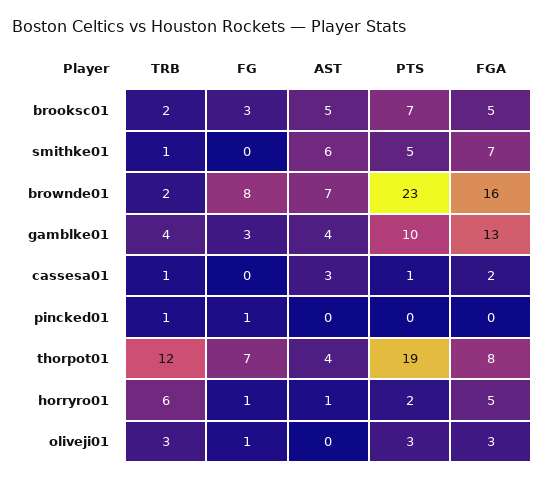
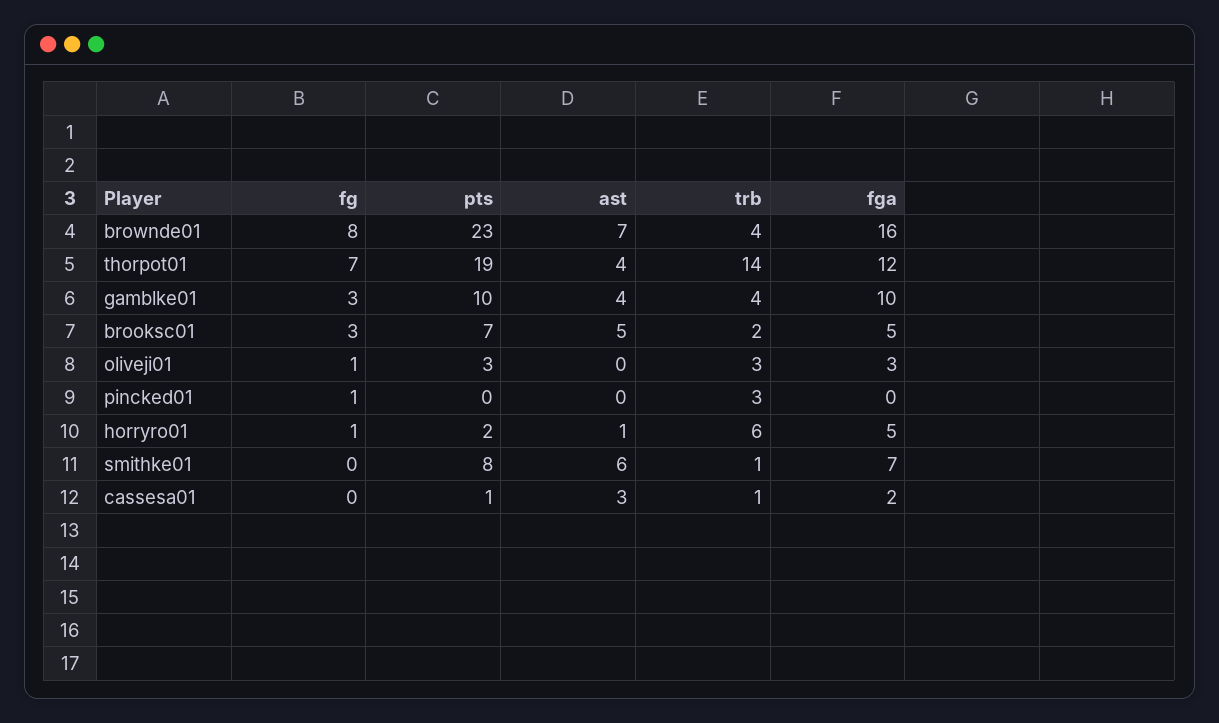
  {
    "TRB": {
      "brooksc01": 2,
      "smithke01": 1,
-     "brownde01": 2,
+     "brownde01": 4,
      "gamblke01": 4,
      "cassesa01": 1,
-     "pincked01": 1,
+     "pincked01": 3,
-     "thorpot01": 12,
+     "thorpot01": 14,
      "horryro01": 6,
      "oliveji01": 3
    },
    "FG": {
      "brooksc01": 3,
      "smithke01": 0,
      "brownde01": 8,
      "gamblke01": 3,
      "cassesa01": 0,
      "pincked01": 1,
      "thorpot01": 7,
      "horryro01": 1,
      "oliveji01": 1
    },
    "AST": {
      "brooksc01": 5,
      "smithke01": 6,
      "brownde01": 7,
      "gamblke01": 4,
      "cassesa01": 3,
      "pincked01": 0,
      "thorpot01": 4,
      "horryro01": 1,
      "oliveji01": 0
    },
    "PTS": {
      "brooksc01": 7,
-     "smithke01": 5,
+     "smithke01": 8,
      "brownde01": 23,
      "gamblke01": 10,
      "cassesa01": 1,
      "pincked01": 0,
      "thorpot01": 19,
      "horryro01": 2,
      "oliveji01": 3
    },
    "FGA": {
      "brooksc01": 5,
      "smithke01": 7,
      "brownde01": 16,
-     "gamblke01": 13,
+     "gamblke01": 10,
      "cassesa01": 2,
      "pincked01": 0,
-     "thorpot01": 8,
+     "thorpot01": 12,
      "horryro01": 5,
      "oliveji01": 3
    }
  }

